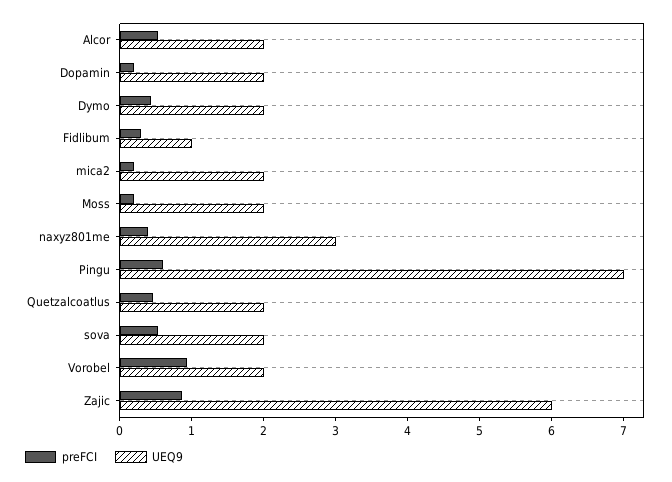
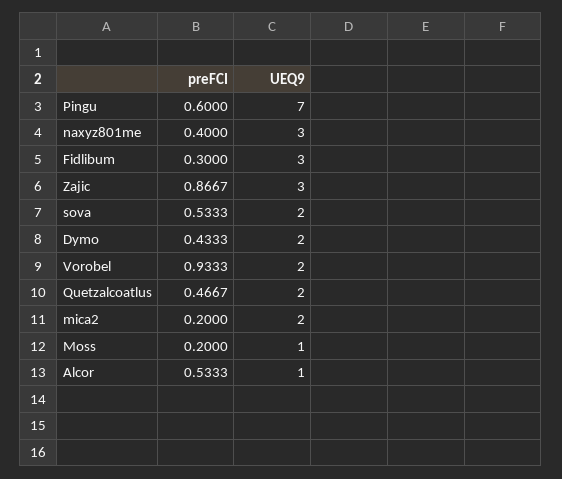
  {
    "preFCI": {
      "Alcor": 0.5333,
-     "Dopamin": 0.2,
      "Dymo": 0.4333,
      "Fidlibum": 0.3,
      "mica2": 0.2,
      "Moss": 0.2,
      "naxyz801me": 0.4,
      "Pingu": 0.6,
      "Quetzalcoatlus": 0.4667,
      "sova": 0.5333,
      "Vorobel": 0.9333,
      "Zajic": 0.8667
    },
    "UEQ9": {
-     "Alcor": 2,
+     "Alcor": 1,
-     "Dopamin": 2,
      "Dymo": 2,
-     "Fidlibum": 1,
+     "Fidlibum": 3,
      "mica2": 2,
-     "Moss": 2,
+     "Moss": 1,
      "naxyz801me": 3,
      "Pingu": 7,
      "Quetzalcoatlus": 2,
      "sova": 2,
      "Vorobel": 2,
-     "Zajic": 6
+     "Zajic": 3
    }
  }

